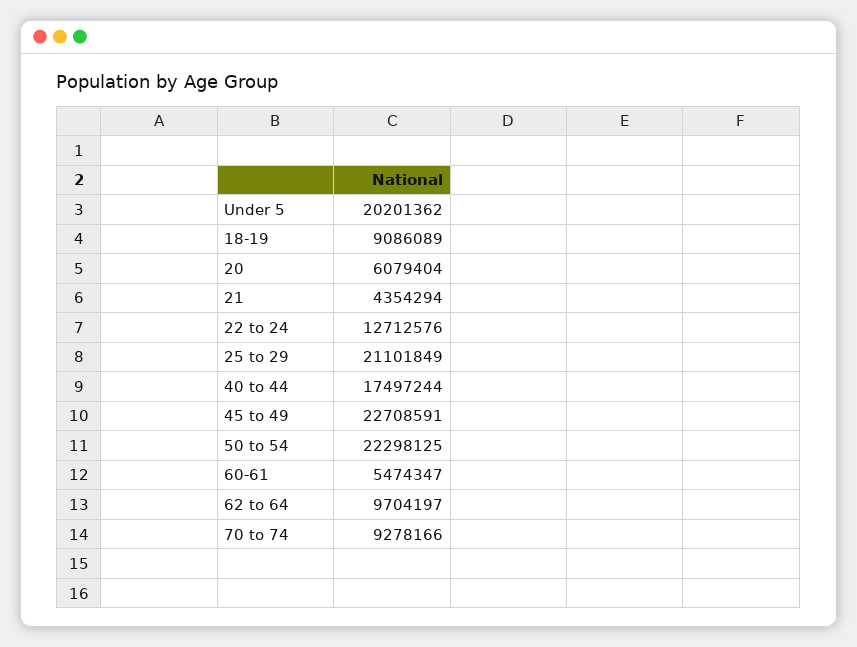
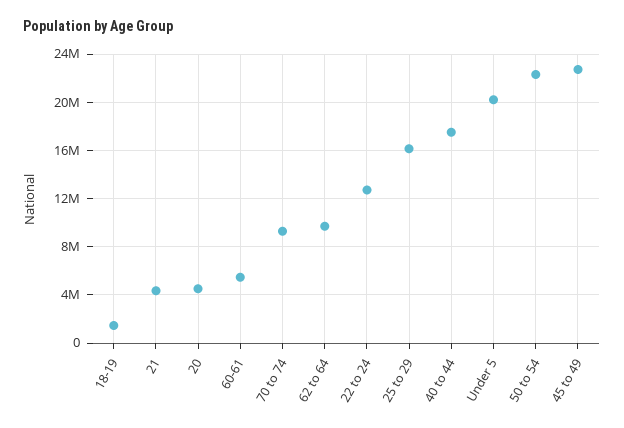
  {
    "Under 5": 20201362,
-   "18-19": 9086089,
+   "18-19": 1500000,
-   "20": 6079404,
+   "20": 4500000,
    "21": 4354294,
    "22 to 24": 12712576,
-   "25 to 29": 21101849,
+   "25 to 29": 16000000,
    "40 to 44": 17497244,
    "45 to 49": 22708591,
    "50 to 54": 22298125,
    "60-61": 5474347,
    "62 to 64": 9704197,
    "70 to 74": 9278166
  }

